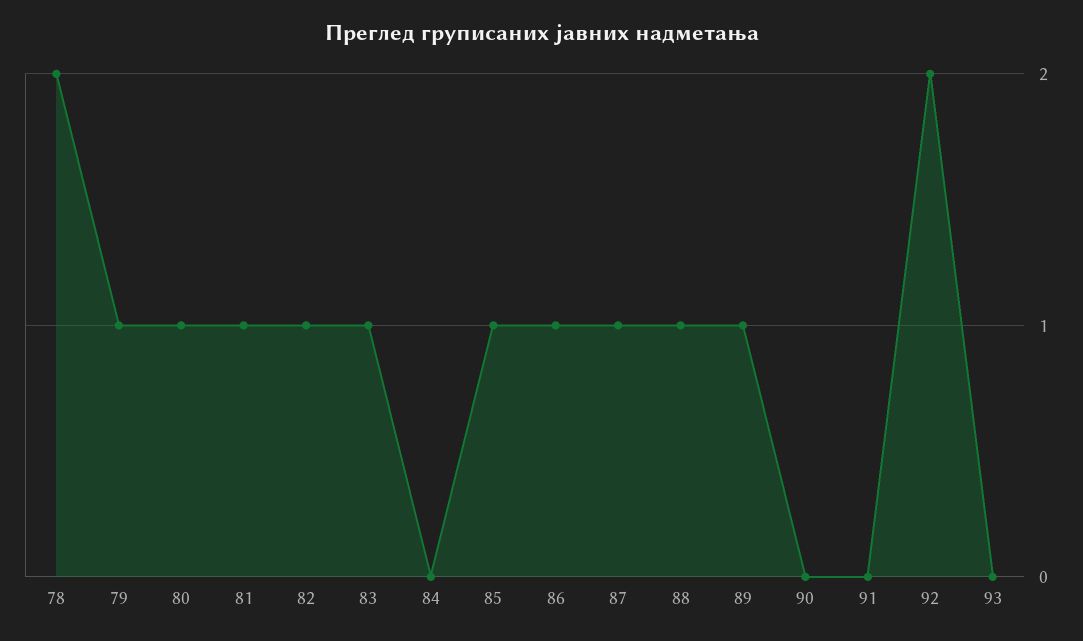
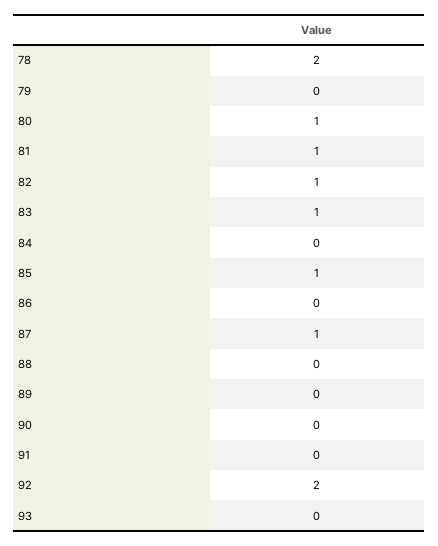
  {
    "78": 2,
-   "79": 1,
+   "79": 0,
    "80": 1,
    "81": 1,
    "82": 1,
    "83": 1,
    "84": 0,
    "85": 1,
-   "86": 1,
+   "86": 0,
    "87": 1,
-   "88": 1,
+   "88": 0,
-   "89": 1,
+   "89": 0,
    "90": 0,
    "91": 0,
    "92": 2,
    "93": 0
  }

